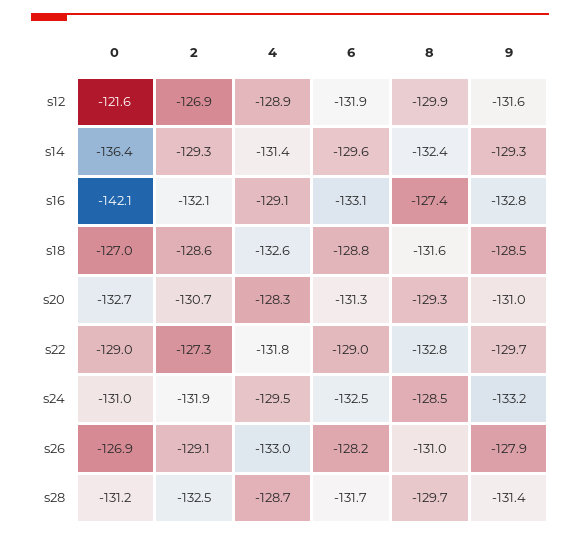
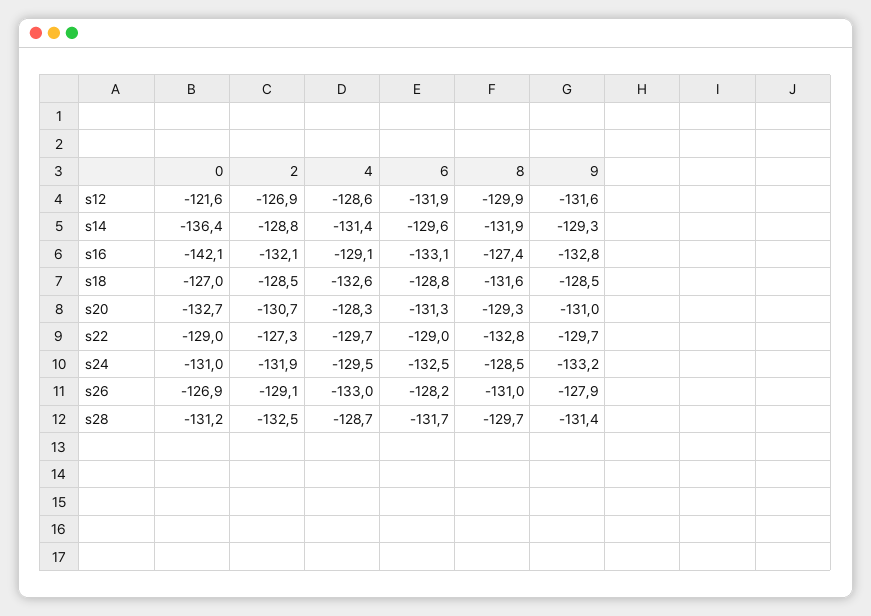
  {
    "0": {
      "s12": -121.6,
      "s14": -136.4,
      "s16": -142.1,
      "s18": -127,
      "s20": -132.7,
      "s22": -129,
      "s24": -131,
      "s26": -126.9,
      "s28": -131.2
    },
    "2": {
      "s12": -126.9,
-     "s14": -129.3,
+     "s14": -128.8,
      "s16": -132.1,
-     "s18": -128.6,
+     "s18": -128.5,
      "s20": -130.7,
      "s22": -127.3,
      "s24": -131.9,
      "s26": -129.1,
      "s28": -132.5
    },
    "4": {
-     "s12": -128.9,
+     "s12": -128.6,
      "s14": -131.4,
      "s16": -129.1,
      "s18": -132.6,
      "s20": -128.3,
-     "s22": -131.8,
+     "s22": -129.7,
      "s24": -129.5,
      "s26": -133,
      "s28": -128.7
    },
    "6": {
      "s12": -131.9,
      "s14": -129.6,
      "s16": -133.1,
      "s18": -128.8,
      "s20": -131.3,
      "s22": -129,
      "s24": -132.5,
      "s26": -128.2,
      "s28": -131.7
    },
    "8": {
      "s12": -129.9,
-     "s14": -132.4,
+     "s14": -131.9,
      "s16": -127.4,
      "s18": -131.6,
      "s20": -129.3,
      "s22": -132.8,
      "s24": -128.5,
      "s26": -131,
      "s28": -129.7
    },
    "9": {
      "s12": -131.6,
      "s14": -129.3,
      "s16": -132.8,
      "s18": -128.5,
      "s20": -131,
      "s22": -129.7,
      "s24": -133.2,
      "s26": -127.9,
      "s28": -131.4
    }
  }

